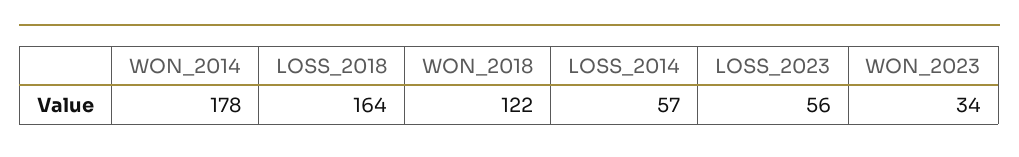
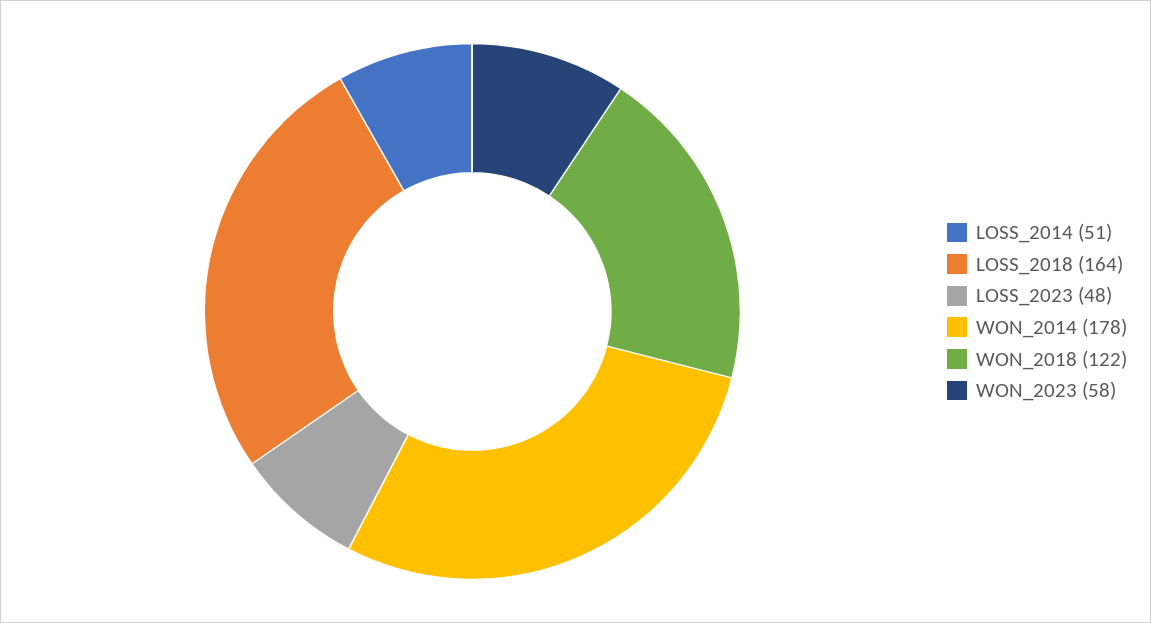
  {
    "WON_2014": 178,
    "LOSS_2018": 164,
    "WON_2018": 122,
-   "LOSS_2014": 57,
+   "LOSS_2014": 51,
-   "LOSS_2023": 56,
+   "LOSS_2023": 48,
-   "WON_2023": 34
+   "WON_2023": 58
  }

